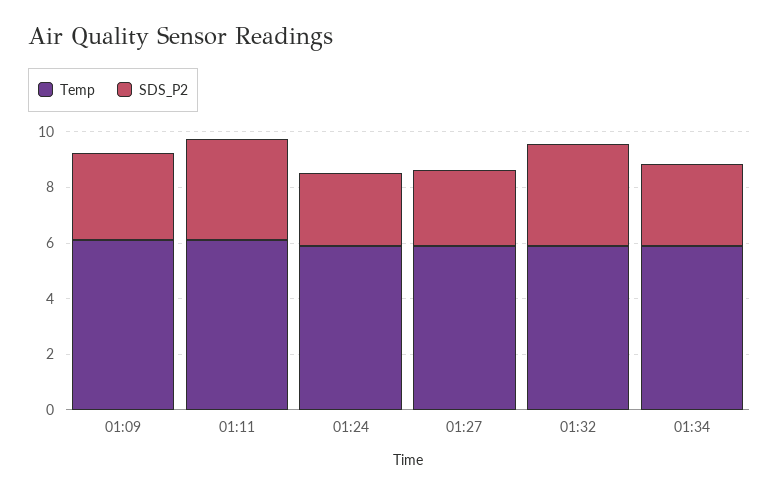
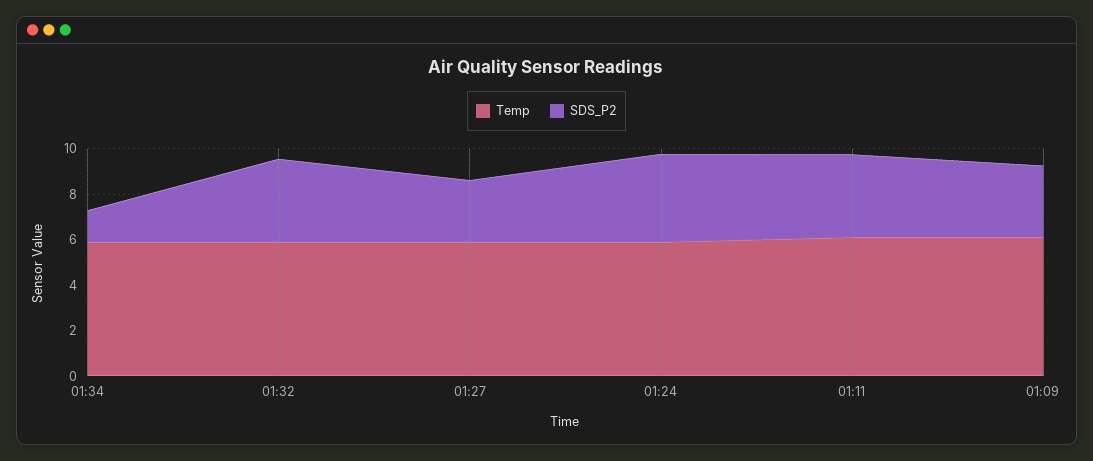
  {
    "Temp": {
      "01:09": 6,
      "01:11": 6,
      "01:24": 6,
      "01:27": 6,
      "01:32": 6,
      "01:34": 6
    },
    "SDS_P2": {
      "01:09": 3,
      "01:11": 3.5,
-     "01:24": 2.5,
+     "01:24": 4,
      "01:27": 2.5,
      "01:32": 3.5,
-     "01:34": 3
+     "01:34": 1.5
    }
  }

